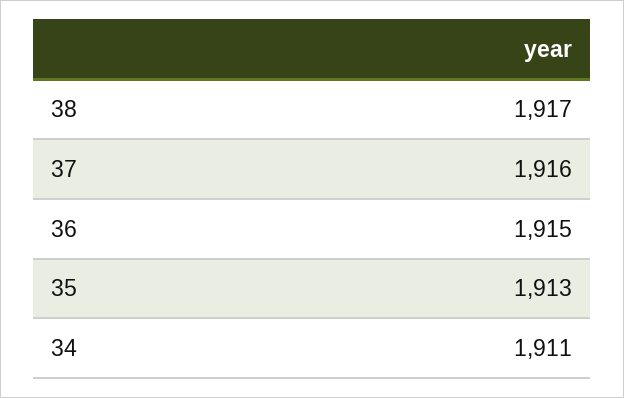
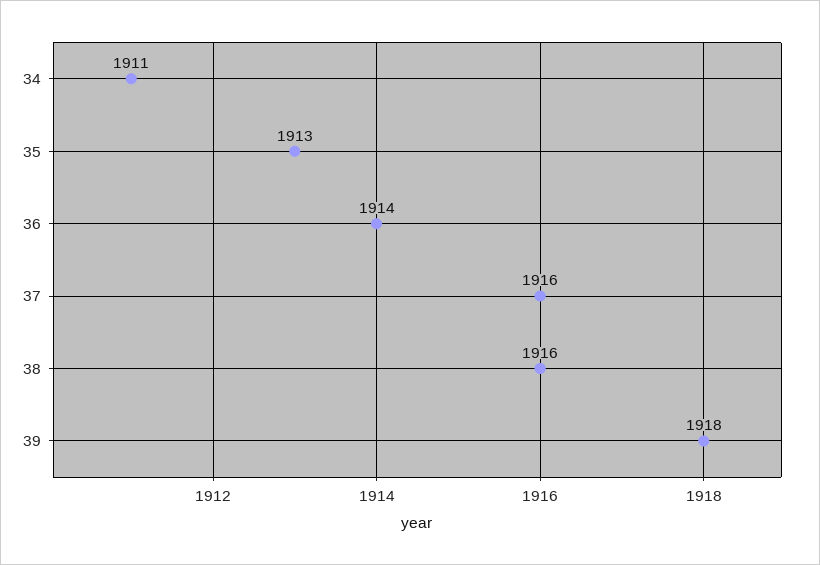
  {
-   "38": 1917,
+   "38": 1916,
    "37": 1916,
-   "36": 1915,
+   "36": 1914,
    "35": 1913,
-   "34": 1911
+   "34": 1911,
+   "39": 1918
  }

